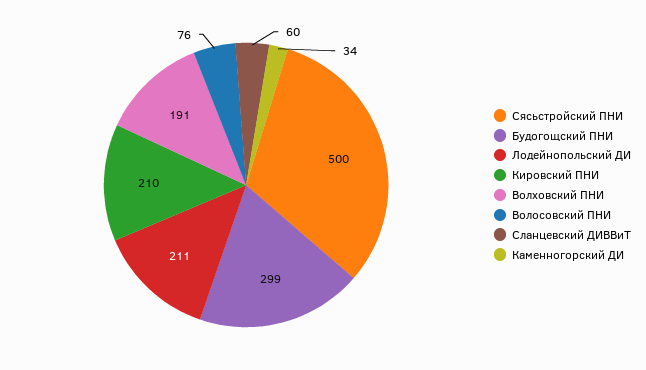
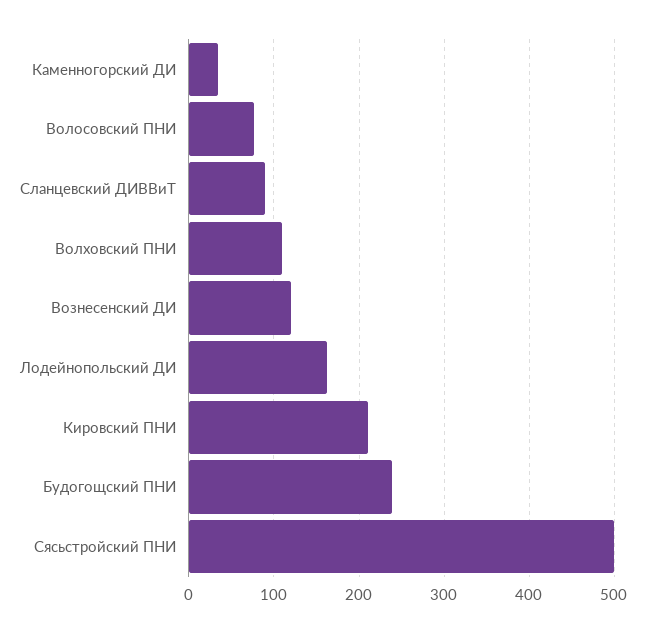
  {
    "Сясьстройский ПНИ": 500,
-   "Будогощский ПНИ": 299,
+   "Будогощский ПНИ": 240,
-   "Лодейнопольский ДИ": 211,
+   "Лодейнопольский ДИ": 160,
    "Кировский ПНИ": 210,
-   "Волховский ПНИ": 191,
+   "Волховский ПНИ": 110,
    "Волосовский ПНИ": 76,
-   "Сланцевский ДИВВиТ": 60,
+   "Сланцевский ДИВВиТ": 90,
-   "Каменногорский ДИ": 34
+   "Каменногорский ДИ": 34,
+   "Вознесенский ДИ": 120
  }

